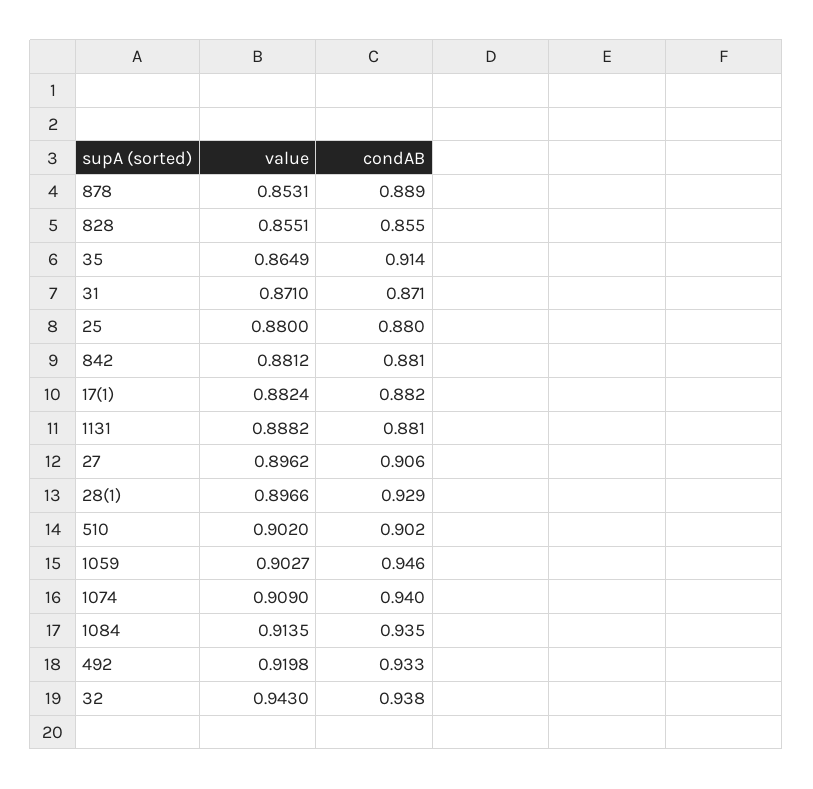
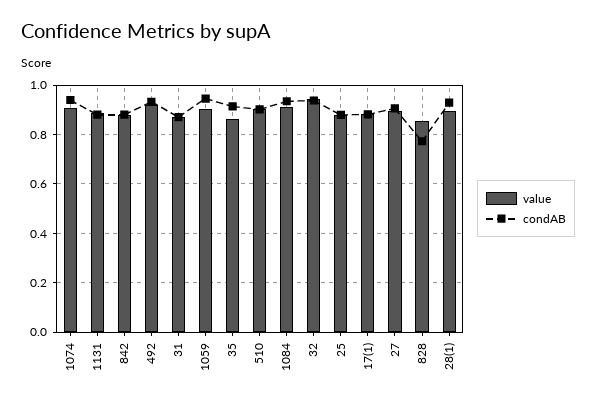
  {
    "value": {
-     "878": 0.8531,
      "828": 0.8551,
      "35": 0.8649,
      "31": 0.871,
      "25": 0.88,
      "842": 0.8812,
      "17(1)": 0.8824,
      "1131": 0.8882,
      "27": 0.8962,
      "28(1)": 0.8966,
      "510": 0.902,
      "1059": 0.9027,
      "1074": 0.909,
      "1084": 0.9135,
      "492": 0.9198,
      "32": 0.943
    },
    "condAB": {
-     "878": 0.889,
-     "828": 0.855,
+     "828": 0.775,
      "35": 0.914,
      "31": 0.871,
      "25": 0.88,
      "842": 0.881,
      "17(1)": 0.882,
      "1131": 0.881,
      "27": 0.906,
      "28(1)": 0.929,
      "510": 0.902,
      "1059": 0.946,
      "1074": 0.94,
      "1084": 0.935,
      "492": 0.933,
      "32": 0.938
    }
  }

